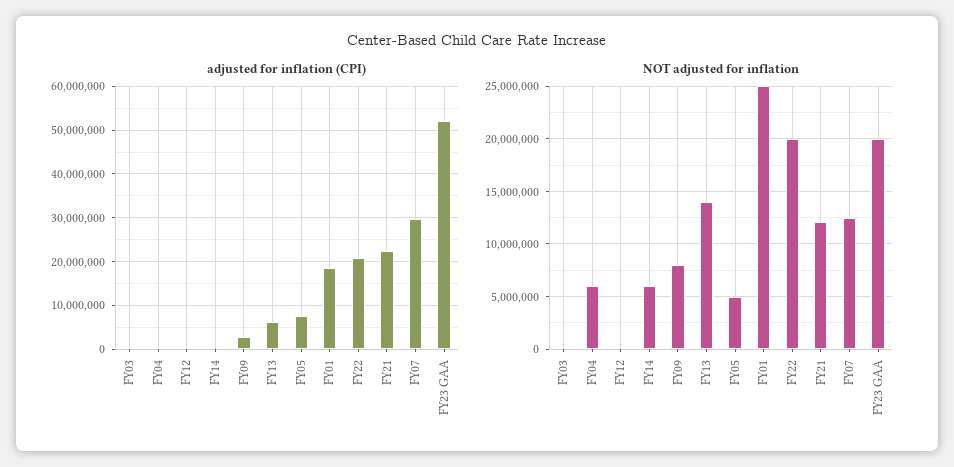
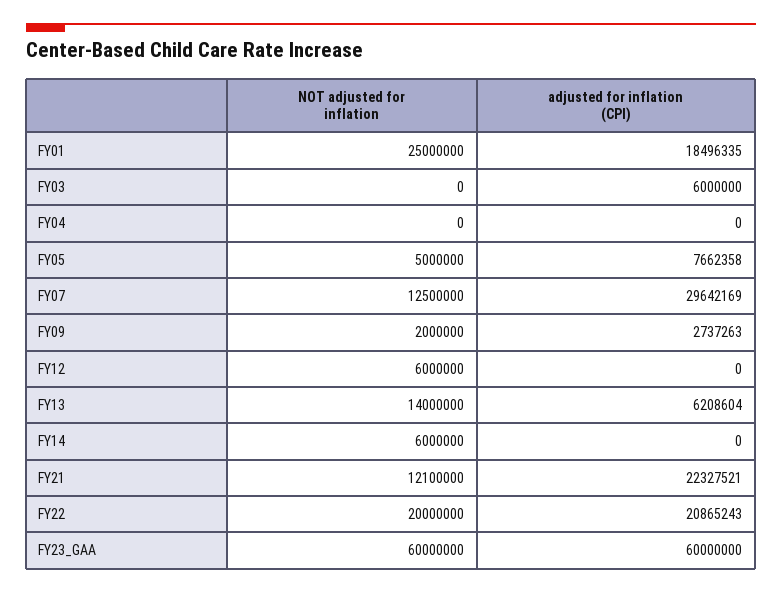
  {
    "adjusted for inflation (CPI)": {
-     "FY03": 0,
+     "FY03": 6000000,
      "FY04": 0,
      "FY12": 0,
      "FY14": 0,
      "FY09": 2737263,
      "FY13": 6208604,
      "FY05": 7662358,
      "FY01": 18496335,
      "FY22": 20865243,
      "FY21": 22327521,
      "FY07": 29642169,
-     "FY23 GAA": 52000000
+     "FY23 GAA": 60000000
    },
    "NOT adjusted for inflation": {
      "FY03": 0,
-     "FY04": 6000000,
+     "FY04": 0,
-     "FY12": 0,
+     "FY12": 6000000,
      "FY14": 6000000,
-     "FY09": 8000000,
+     "FY09": 2000000,
      "FY13": 14000000,
      "FY05": 5000000,
      "FY01": 25000000,
      "FY22": 20000000,
      "FY21": 12100000,
      "FY07": 12500000,
-     "FY23 GAA": 20000000
+     "FY23 GAA": 60000000
    }
  }

